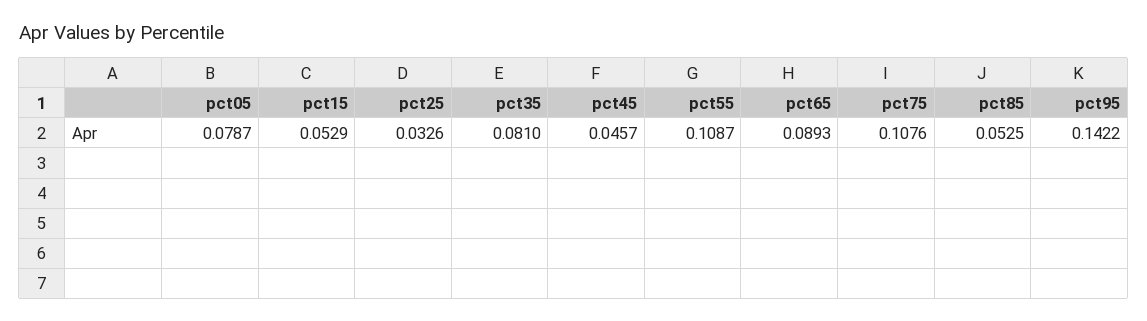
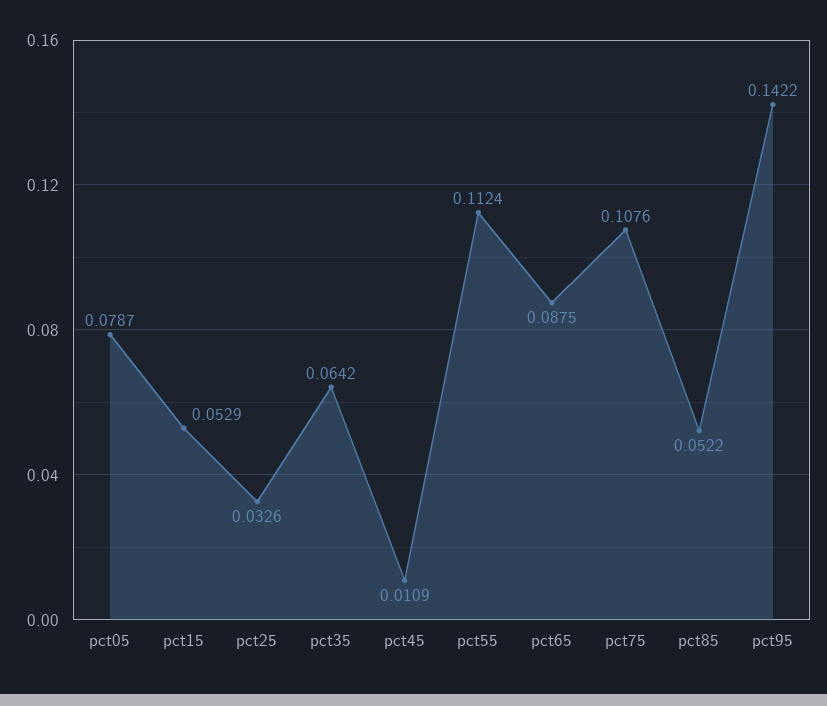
  {
    "pct05": 0.0787,
    "pct15": 0.0529,
    "pct25": 0.0326,
-   "pct35": 0.081,
+   "pct35": 0.0642,
-   "pct45": 0.0457,
+   "pct45": 0.0109,
-   "pct55": 0.1087,
+   "pct55": 0.1124,
-   "pct65": 0.0893,
+   "pct65": 0.0875,
    "pct75": 0.1076,
-   "pct85": 0.0525,
+   "pct85": 0.0522,
    "pct95": 0.1422
  }

